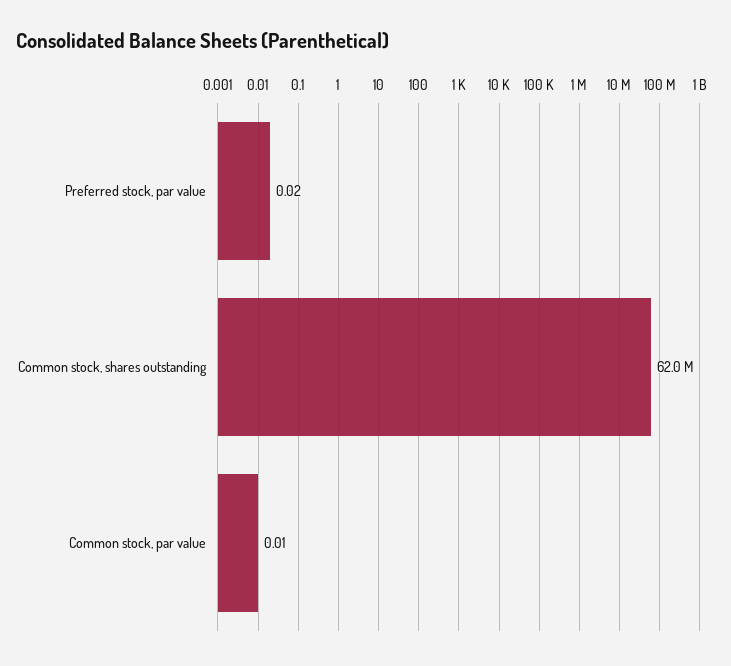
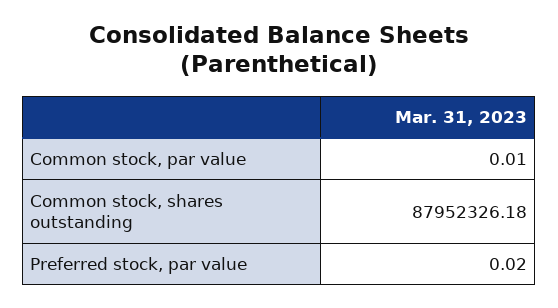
  {
    "Preferred stock, par value": 0.02,
-   "Common stock, shares outstanding": 62000000,
+   "Common stock, shares outstanding": 87952326.18,
    "Common stock, par value": 0.01
  }

